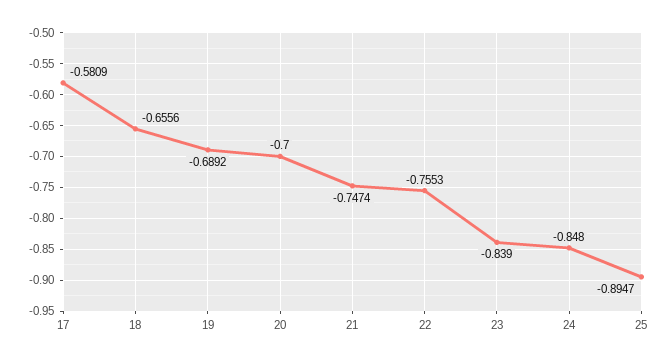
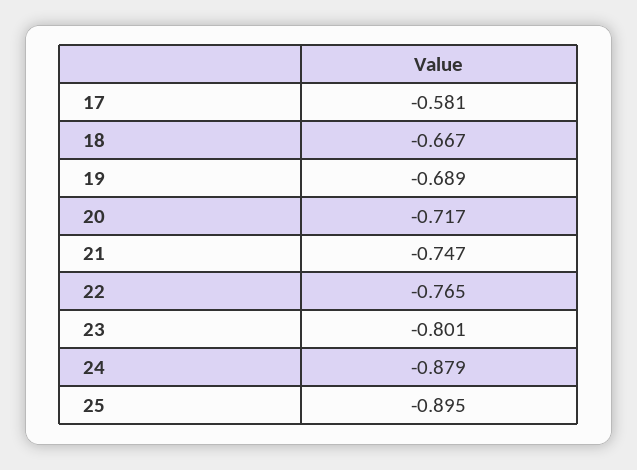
  {
    "17": -0.5809,
-   "18": -0.6556,
+   "18": -0.667,
    "19": -0.6892,
-   "20": -0.7,
+   "20": -0.717,
    "21": -0.7474,
-   "22": -0.7553,
+   "22": -0.765,
-   "23": -0.839,
+   "23": -0.801,
-   "24": -0.848,
+   "24": -0.879,
    "25": -0.8947
  }

